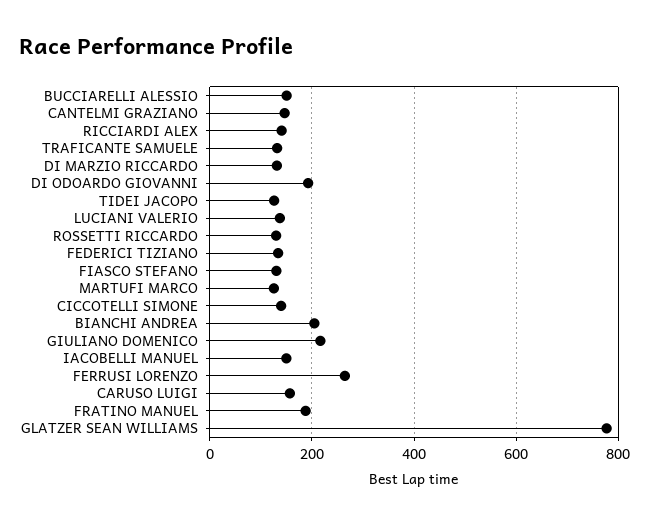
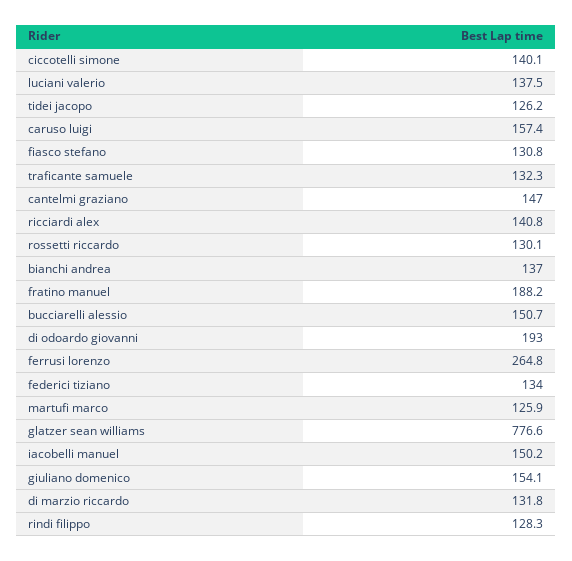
  {
    "BUCCIARELLI ALESSIO": 150.7,
    "CANTELMI GRAZIANO": 147,
    "RICCIARDI ALEX": 140.8,
    "TRAFICANTE SAMUELE": 132.3,
    "DI MARZIO RICCARDO": 131.8,
    "DI ODOARDO GIOVANNI": 193,
    "TIDEI JACOPO": 126.2,
    "LUCIANI VALERIO": 137.5,
    "ROSSETTI RICCARDO": 130.1,
    "FEDERICI TIZIANO": 134,
    "FIASCO STEFANO": 130.8,
    "MARTUFI MARCO": 125.9,
    "CICCOTELLI SIMONE": 140.1,
-   "BIANCHI ANDREA": 200,
+   "BIANCHI ANDREA": 137,
-   "GIULIANO DOMENICO": 220,
+   "GIULIANO DOMENICO": 154.1,
    "IACOBELLI MANUEL": 150.2,
    "FERRUSI LORENZO": 264.8,
    "CARUSO LUIGI": 157.4,
    "FRATINO MANUEL": 188.2,
-   "GLATZER SEAN WILLIAMS": 776.6
+   "GLATZER SEAN WILLIAMS": 776.6,
+   "rindi filippo": 128.3
  }

